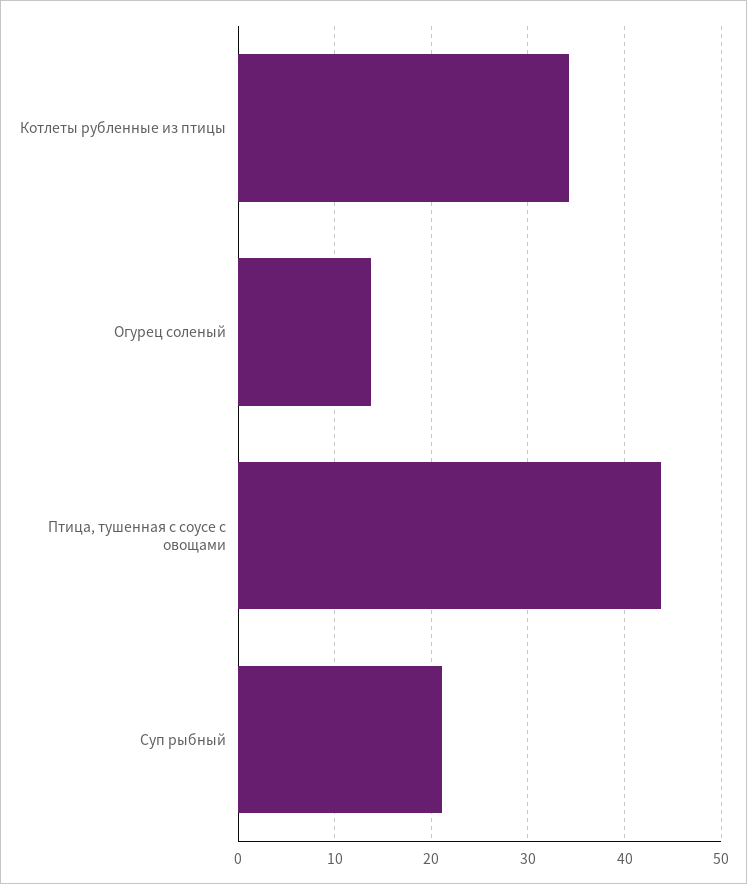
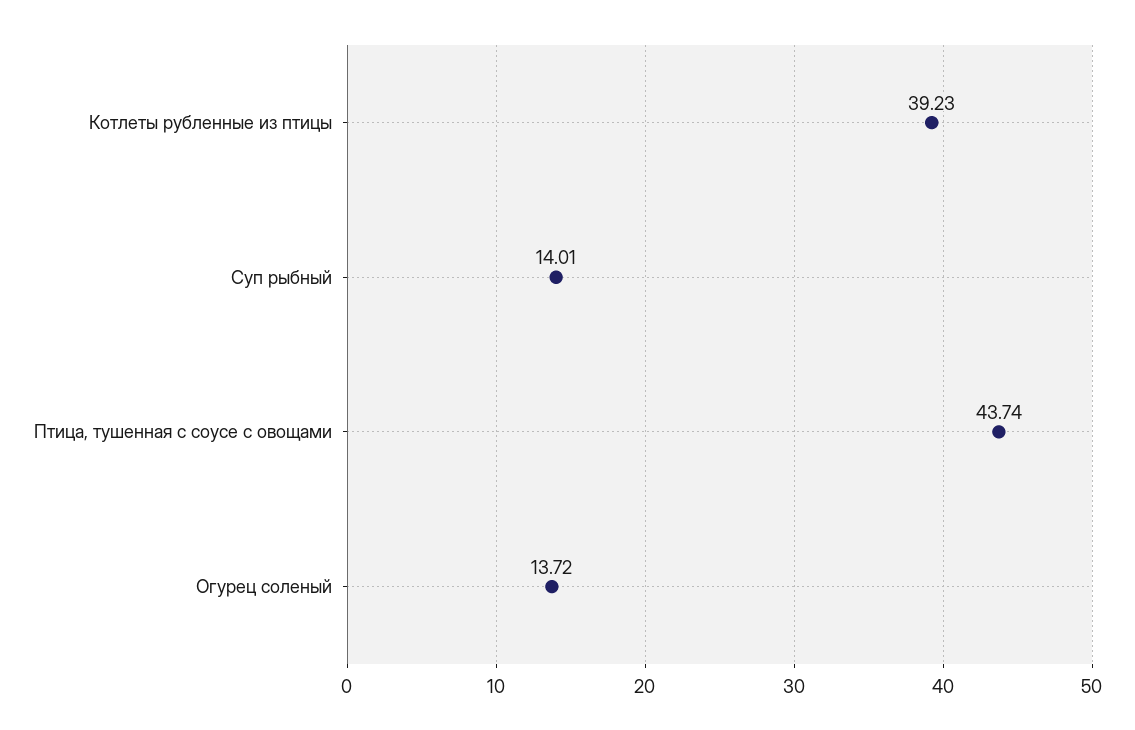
  {
-   "Котлеты рубленные из птицы": 34,
+   "Котлеты рубленные из птицы": 39.23,
    "Огурец соленый": 13.72,
    "Птица, тушенная с соусе с овощами": 43.74,
-   "Суп рыбный": 21
+   "Суп рыбный": 14.01
  }

